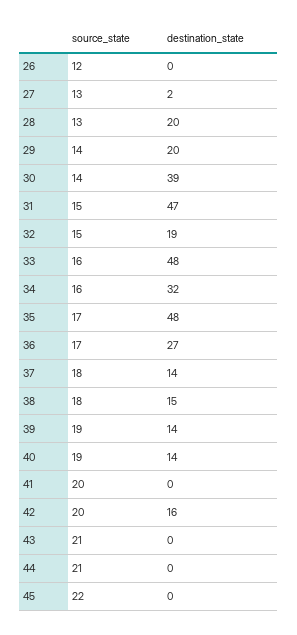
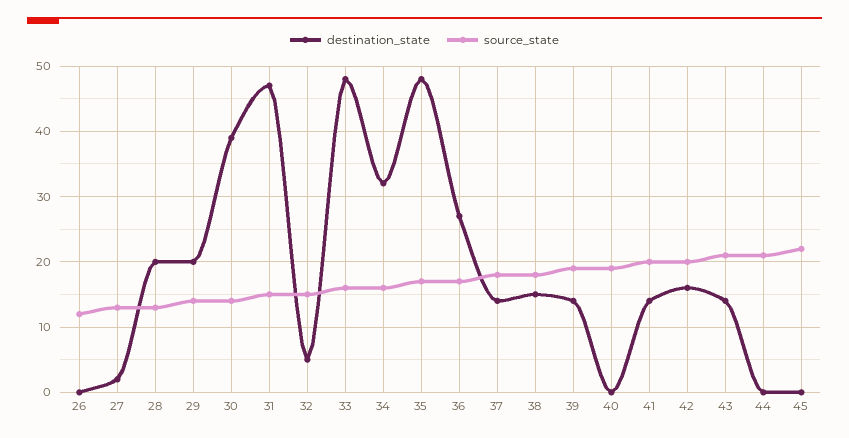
  {
    "source_state": {
      "26": 12,
      "27": 13,
      "28": 13,
      "29": 14,
      "30": 14,
      "31": 15,
      "32": 15,
      "33": 16,
      "34": 16,
      "35": 17,
      "36": 17,
      "37": 18,
      "38": 18,
      "39": 19,
      "40": 19,
      "41": 20,
      "42": 20,
      "43": 21,
      "44": 21,
      "45": 22
    },
    "destination_state": {
      "26": 0,
      "27": 2,
      "28": 20,
      "29": 20,
      "30": 39,
      "31": 47,
-     "32": 19,
+     "32": 5,
      "33": 48,
      "34": 32,
      "35": 48,
      "36": 27,
      "37": 14,
      "38": 15,
      "39": 14,
-     "40": 14,
+     "40": 0,
-     "41": 0,
+     "41": 14,
      "42": 16,
-     "43": 0,
+     "43": 14,
      "44": 0,
      "45": 0
    }
  }

